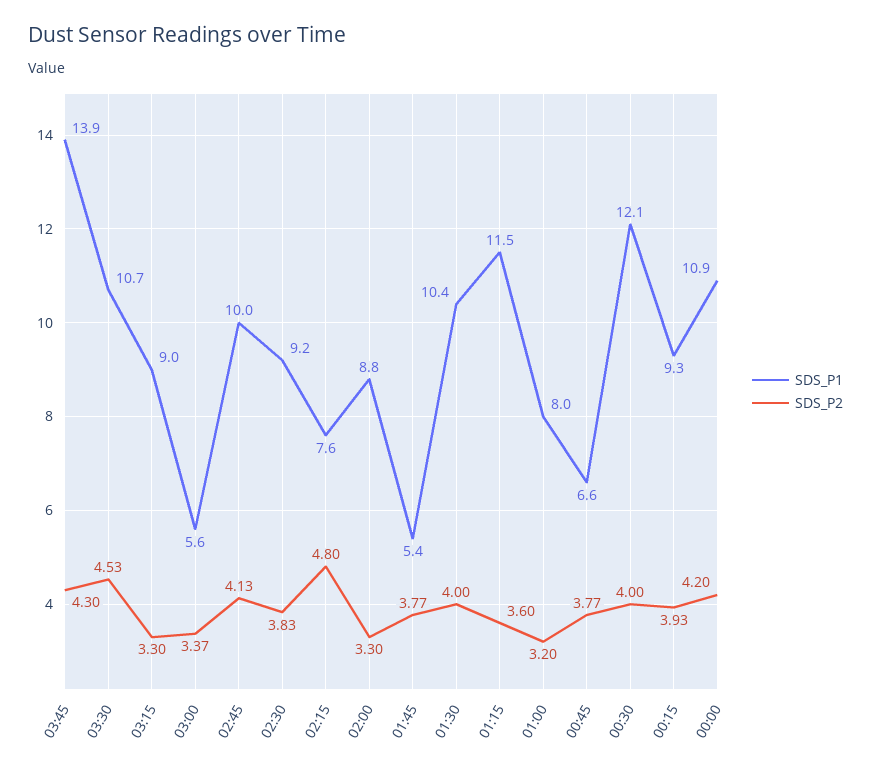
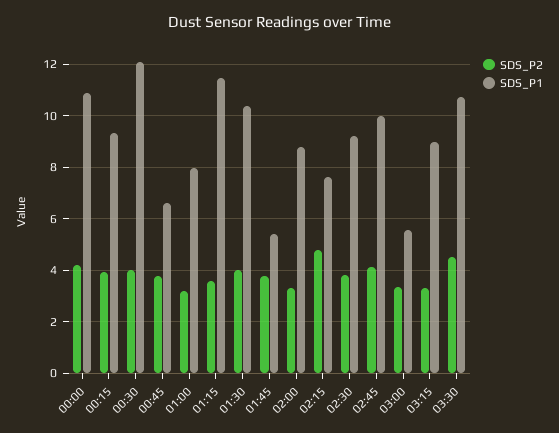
  {
    "SDS_P1": {
-     "03:45": 13.9,
      "03:30": 10.7,
      "03:15": 9,
      "03:00": 5.6,
      "02:45": 10,
      "02:30": 9.2,
      "02:15": 7.6,
      "02:00": 8.8,
      "01:45": 5.4,
      "01:30": 10.4,
      "01:15": 11.5,
      "01:00": 8,
      "00:45": 6.6,
      "00:30": 12.1,
      "00:15": 9.3,
      "00:00": 10.9
    },
    "SDS_P2": {
-     "03:45": 4.3,
      "03:30": 4.53,
      "03:15": 3.3,
      "03:00": 3.37,
      "02:45": 4.13,
      "02:30": 3.83,
      "02:15": 4.8,
      "02:00": 3.3,
      "01:45": 3.77,
      "01:30": 4,
      "01:15": 3.6,
      "01:00": 3.2,
      "00:45": 3.77,
      "00:30": 4,
      "00:15": 3.93,
      "00:00": 4.2
    }
  }

